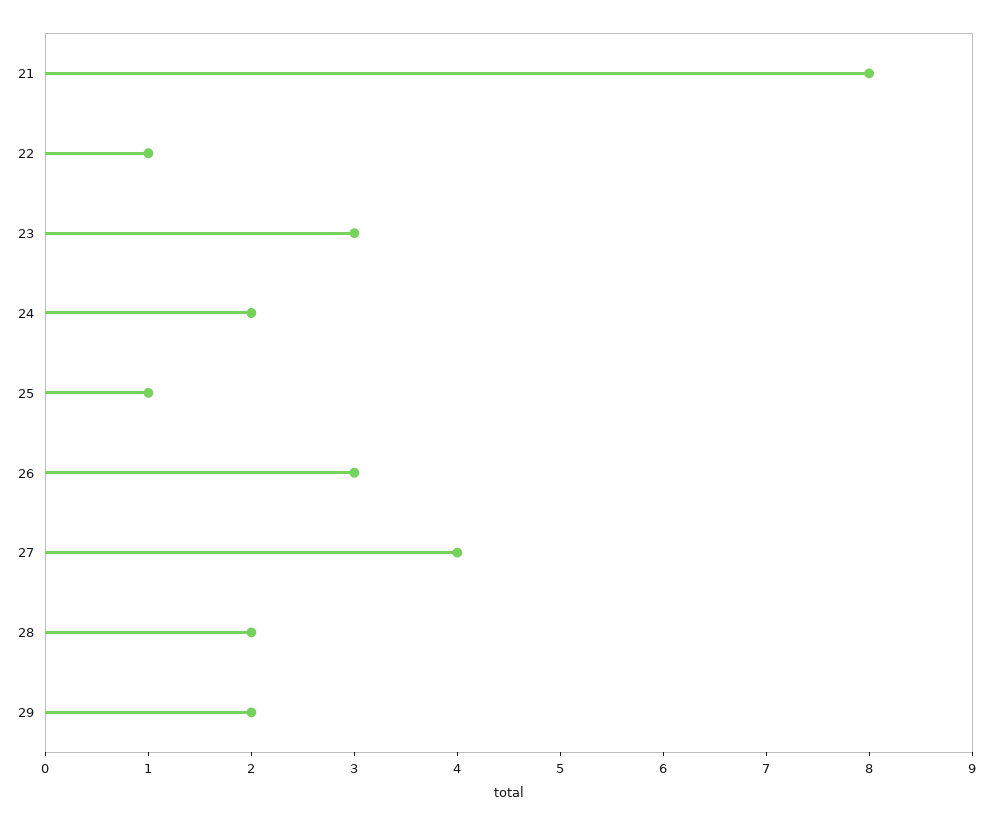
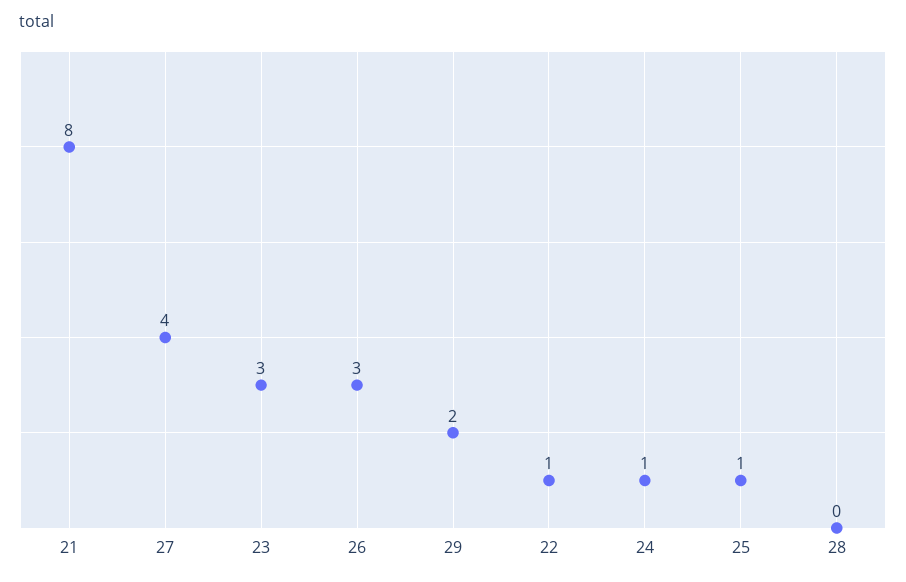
  {
    "21": 8,
    "22": 1,
    "23": 3,
-   "24": 2,
+   "24": 1,
    "25": 1,
    "26": 3,
    "27": 4,
-   "28": 2,
+   "28": 0,
    "29": 2
  }

